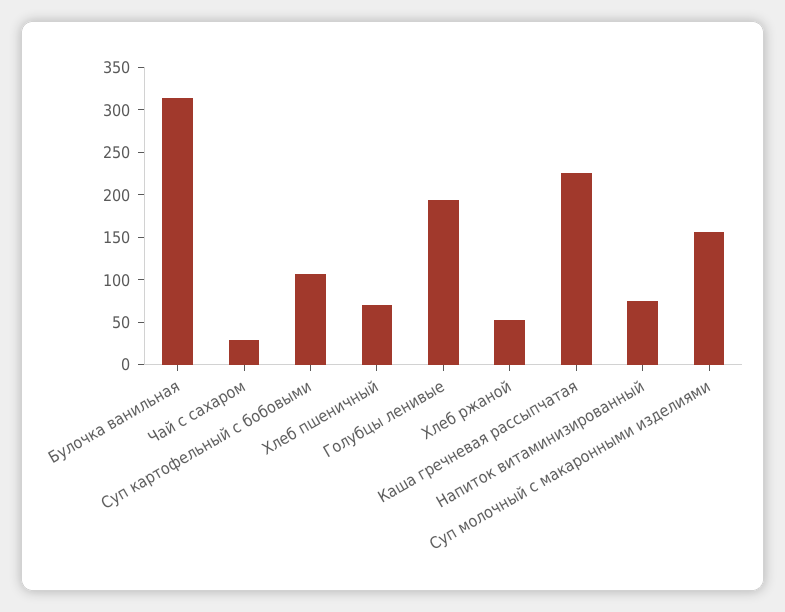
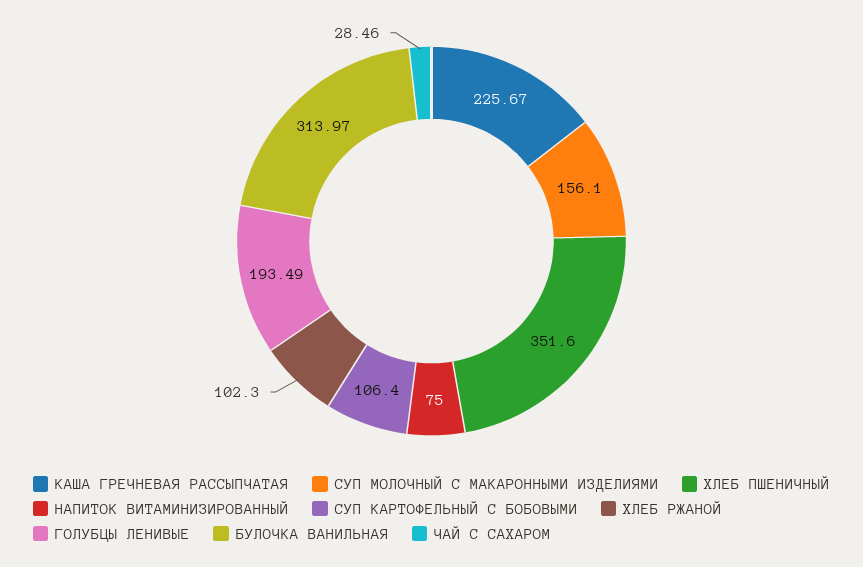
  {
    "Булочка ванильная": 313.97,
    "Чай с сахаром": 28.46,
    "Суп картофельный с бобовыми": 106.4,
-   "Хлеб пшеничный": 70,
+   "Хлеб пшеничный": 351.6,
    "Голубцы ленивые": 193.49,
-   "Хлеб ржаной": 50,
+   "Хлеб ржаной": 102.3,
    "Каша гречневая рассыпчатая": 225.67,
    "Напиток витаминизированный": 75,
    "Суп молочный с макаронными изделиями": 156.1
  }

